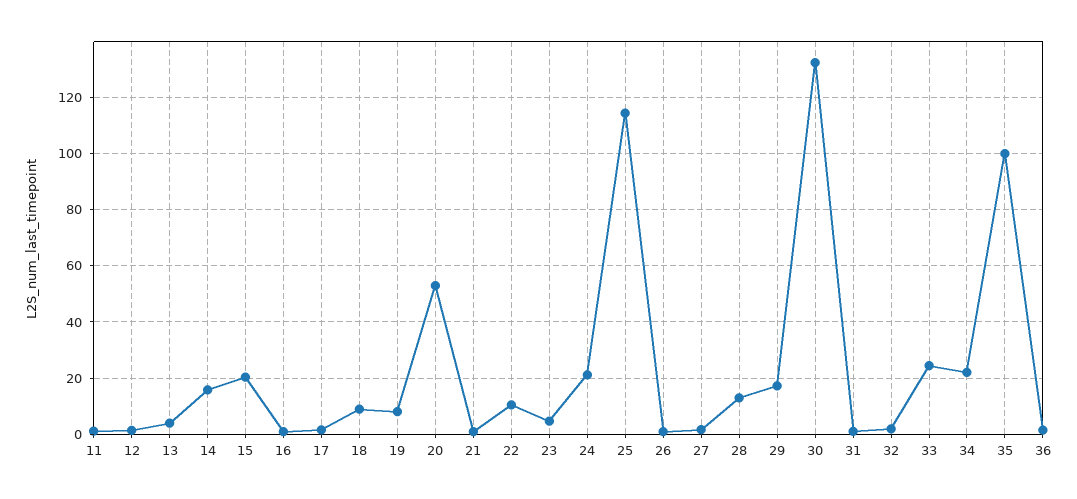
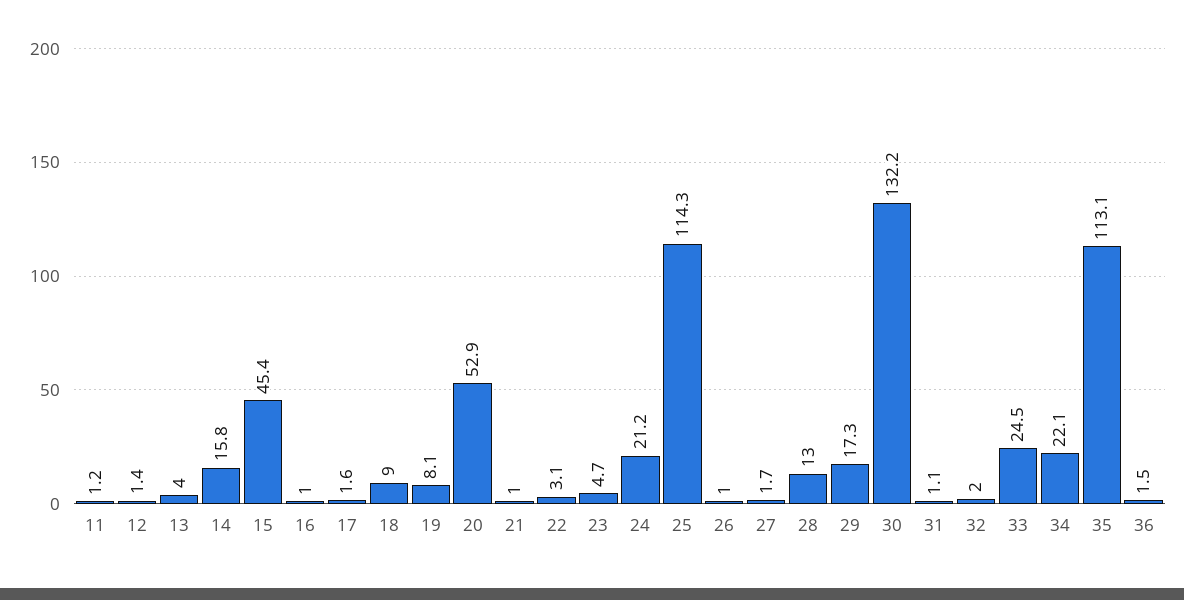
  {
    "11": 1.2,
    "12": 1.4,
    "13": 4,
    "14": 15.8,
-   "15": 20,
+   "15": 45.4,
    "16": 1,
    "17": 1.6,
    "18": 9,
    "19": 8.1,
    "20": 52.9,
    "21": 1,
-   "22": 10,
+   "22": 3.1,
    "23": 4.7,
    "24": 21.2,
    "25": 114.3,
    "26": 1,
    "27": 1.7,
    "28": 13,
    "29": 17.3,
    "30": 132.2,
    "31": 1.1,
    "32": 2,
    "33": 24.5,
    "34": 22.1,
-   "35": 100,
+   "35": 113.1,
    "36": 1.5
  }

